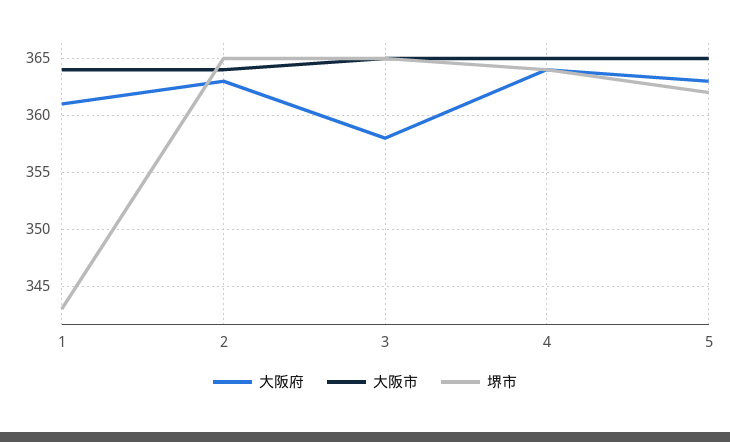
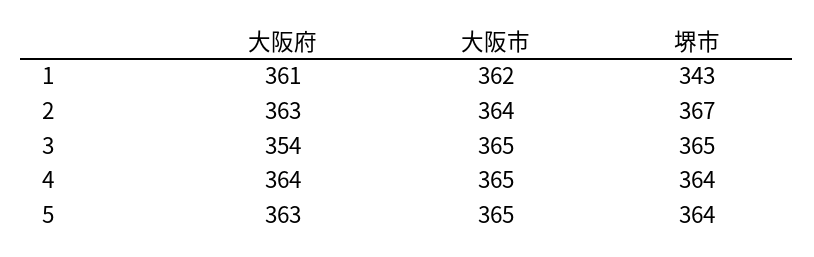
  {
    "大阪府": {
      "1": 361,
      "2": 363,
-     "3": 358,
+     "3": 354,
      "4": 364,
      "5": 363
    },
    "大阪市": {
-     "1": 364,
+     "1": 362,
      "2": 364,
      "3": 365,
      "4": 365,
      "5": 365
    },
    "堺市": {
      "1": 343,
-     "2": 365,
+     "2": 367,
      "3": 365,
      "4": 364,
-     "5": 362
+     "5": 364
    }
  }

